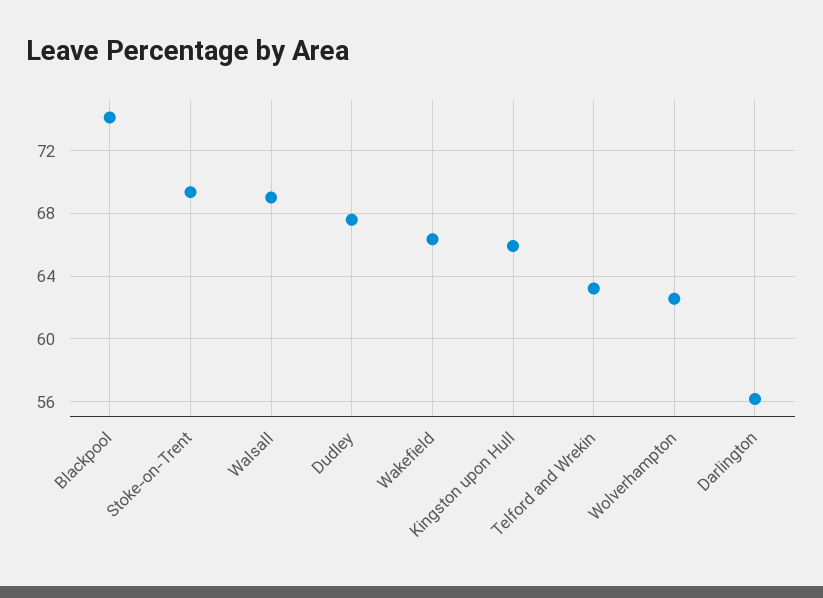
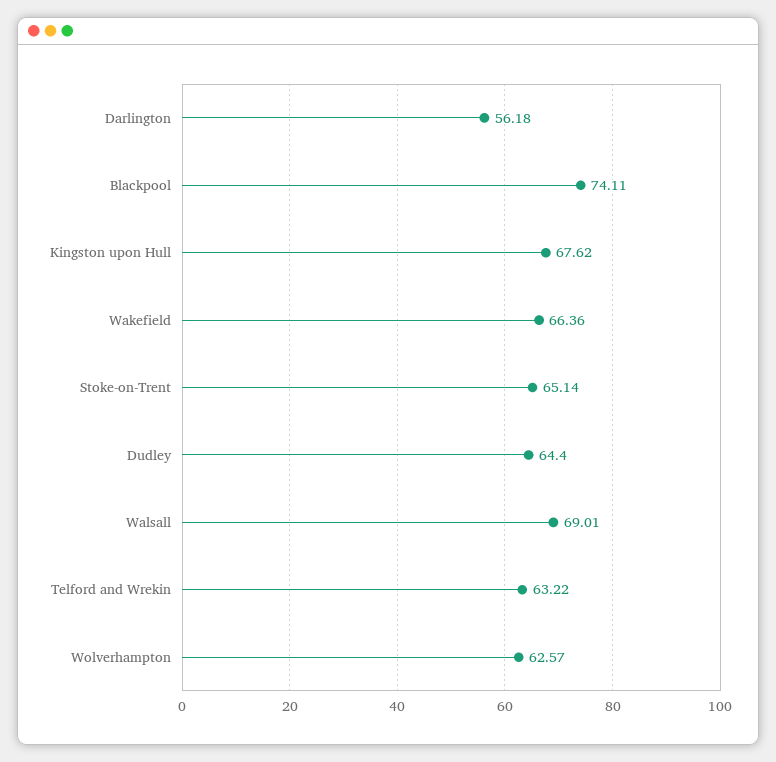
  {
    "Blackpool": 74.11,
-   "Stoke-on-Trent": 69.5,
+   "Stoke-on-Trent": 65.14,
    "Walsall": 69.01,
-   "Dudley": 67.5,
+   "Dudley": 64.4,
    "Wakefield": 66.36,
-   "Kingston upon Hull": 66,
+   "Kingston upon Hull": 67.62,
    "Telford and Wrekin": 63.22,
    "Wolverhampton": 62.57,
    "Darlington": 56.18
  }

